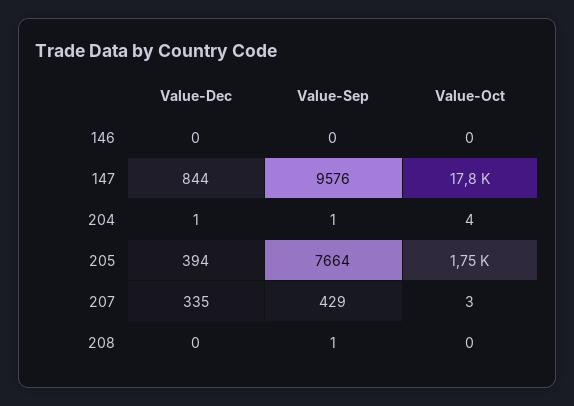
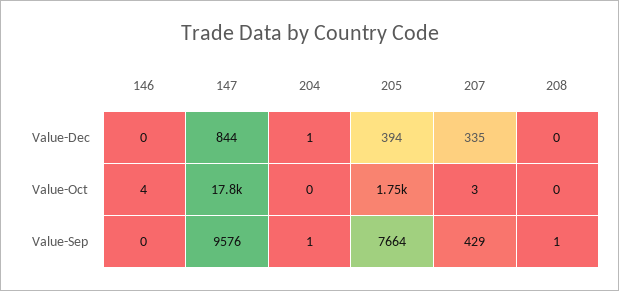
  {
    "Value-Dec": {
      "146": 0,
      "147": 844,
      "204": 1,
      "205": 394,
      "207": 335,
      "208": 0
    },
    "Value-Sep": {
      "146": 0,
      "147": 9576,
      "204": 1,
      "205": 7664,
      "207": 429,
      "208": 1
    },
    "Value-Oct": {
-     "146": 0,
+     "146": 4,
      "147": 17800,
-     "204": 4,
+     "204": 0,
      "205": 1750,
      "207": 3,
      "208": 0
    }
  }

